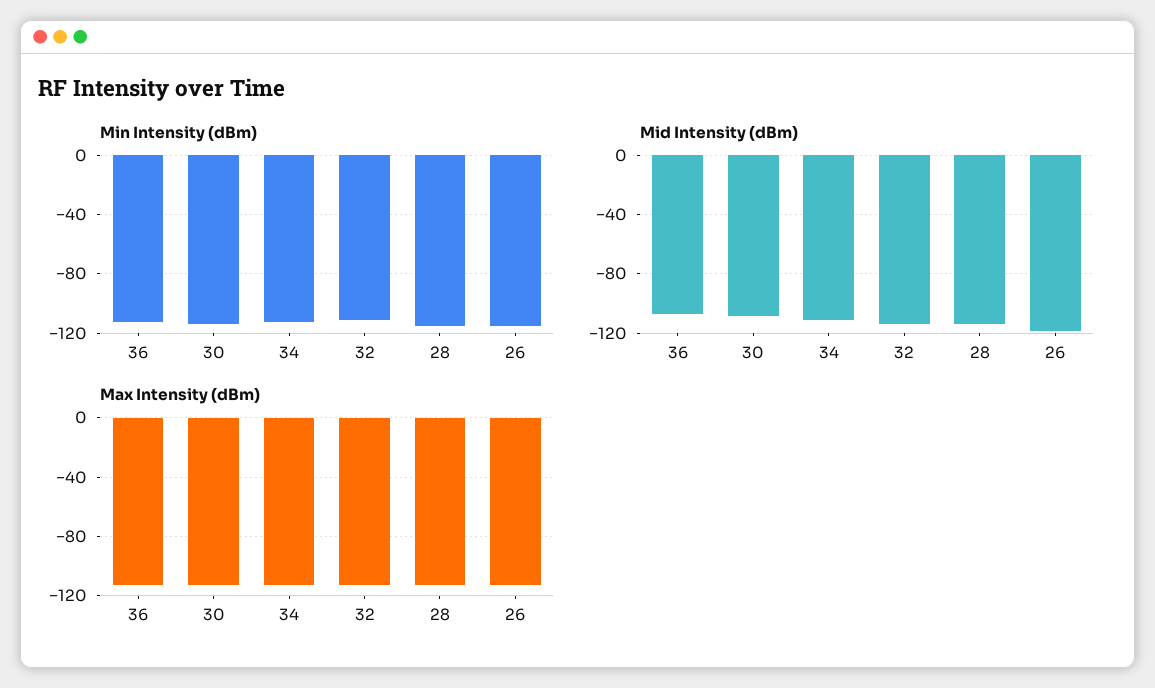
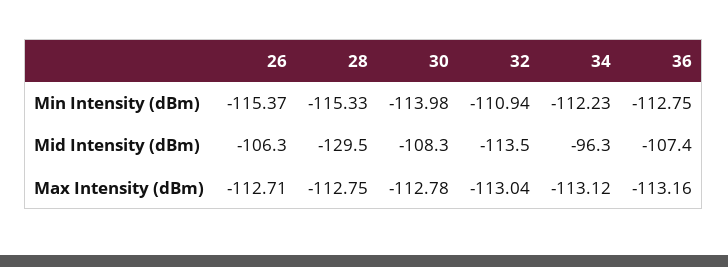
  {
    "Min Intensity (dBm)": {
      "36": -112.75,
      "30": -113.98,
      "34": -112.23,
      "32": -110.94,
      "28": -115.33,
      "26": -115.37
    },
    "Mid Intensity (dBm)": {
      "36": -107.4,
      "30": -108.3,
-     "34": -110,
+     "34": -96.3,
      "32": -113.5,
-     "28": -115,
+     "28": -129.5,
-     "26": -120
+     "26": -106.3
    },
    "Max Intensity (dBm)": {
      "36": -113.16,
      "30": -112.78,
      "34": -113.12,
      "32": -113.04,
      "28": -112.75,
      "26": -112.71
    }
  }

